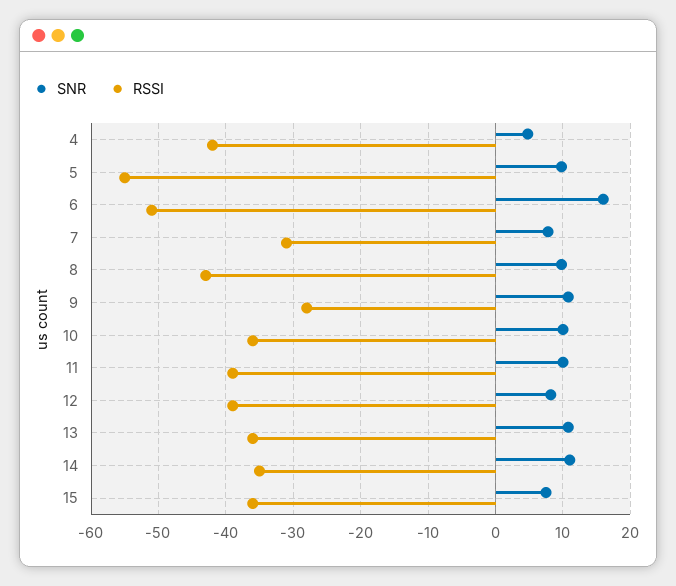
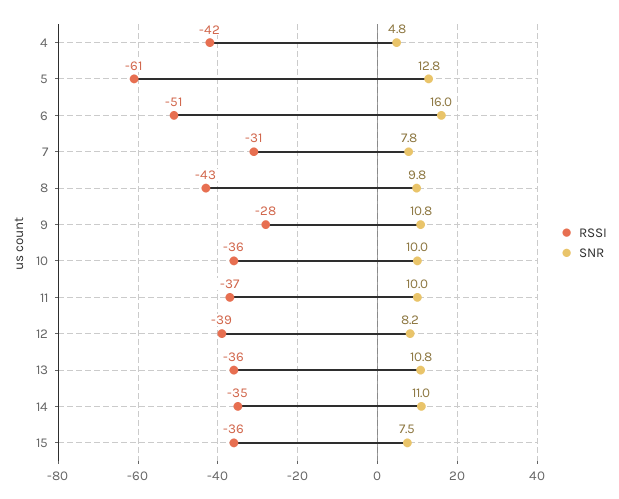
  {
    "SNR": {
      "4": 4.8,
-     "5": 10,
+     "5": 12.8,
      "6": 16,
      "7": 7.8,
      "8": 9.8,
      "9": 10.8,
      "10": 10,
      "11": 10,
      "12": 8.2,
      "13": 10.8,
      "14": 11,
      "15": 7.5
    },
    "RSSI": {
      "4": -42,
-     "5": -55,
+     "5": -61,
      "6": -51,
      "7": -31,
      "8": -43,
      "9": -28,
      "10": -36,
-     "11": -39,
+     "11": -37,
      "12": -39,
      "13": -36,
      "14": -35,
      "15": -36
    }
  }

